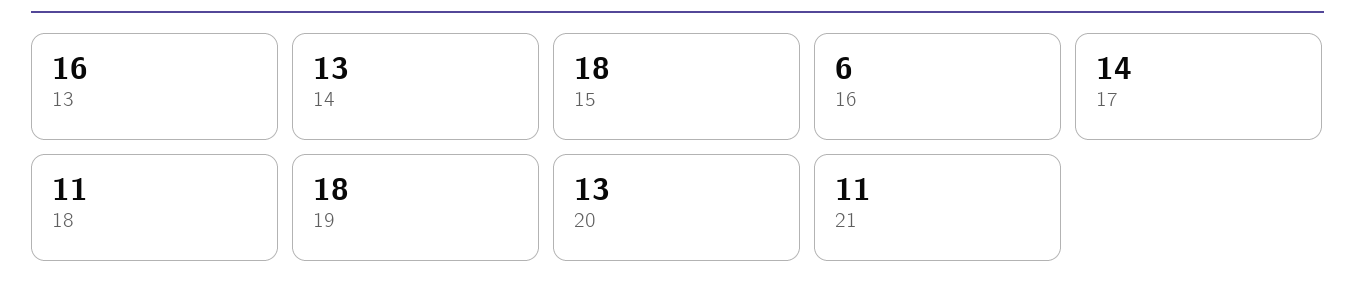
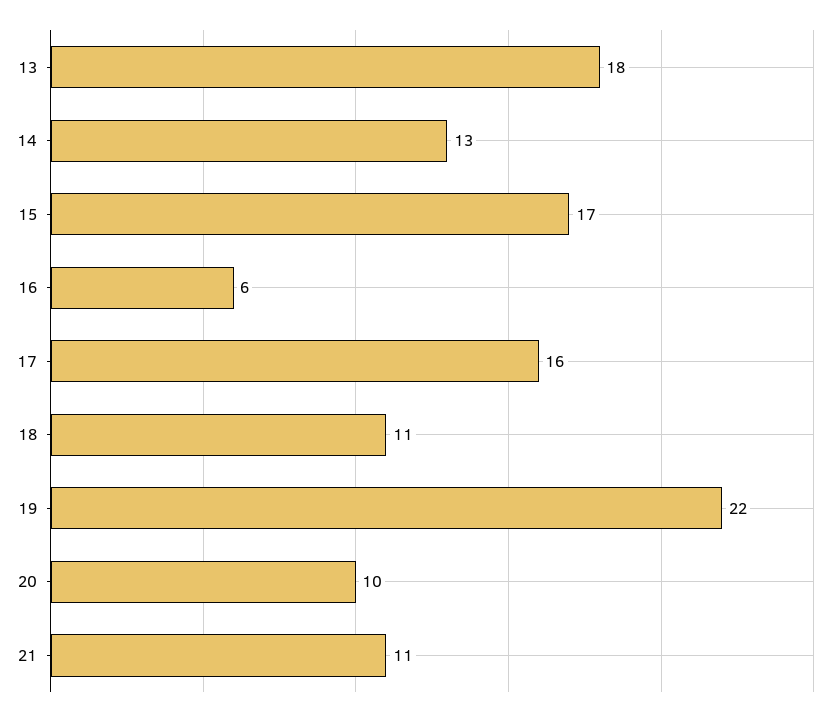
  {
-   "13": 16,
+   "13": 18,
    "14": 13,
-   "15": 18,
+   "15": 17,
    "16": 6,
-   "17": 14,
+   "17": 16,
    "18": 11,
-   "19": 18,
+   "19": 22,
-   "20": 13,
+   "20": 10,
    "21": 11
  }

